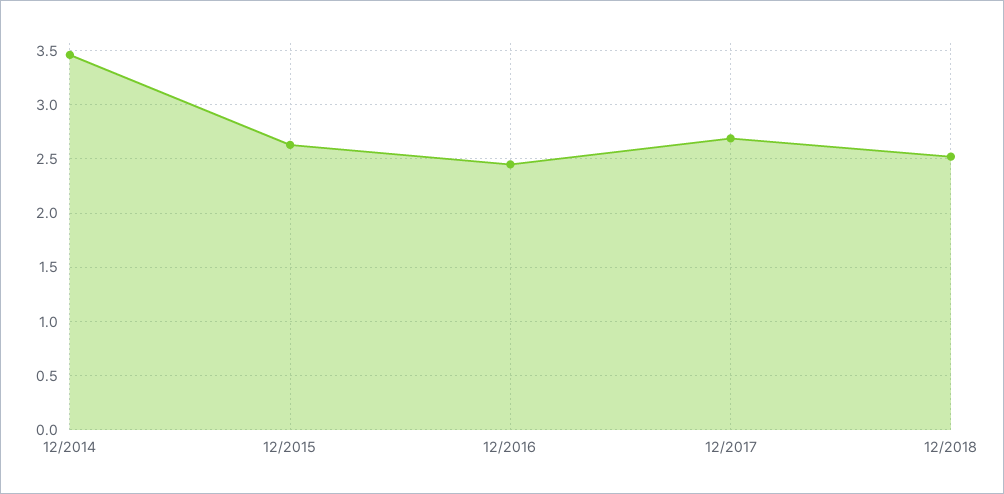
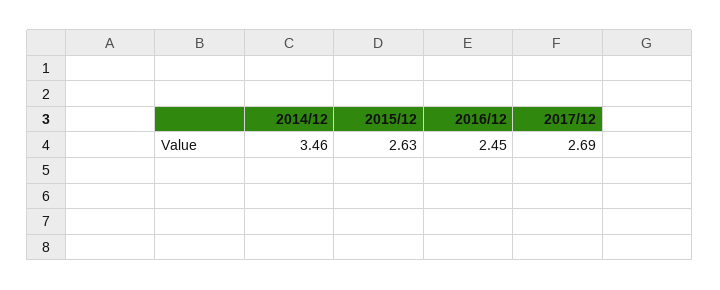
  {
    "12/2014": 3.46,
    "12/2015": 2.63,
    "12/2016": 2.45,
-   "12/2017": 2.69,
+   "12/2017": 2.69
-   "12/2018": 2.5
  }

